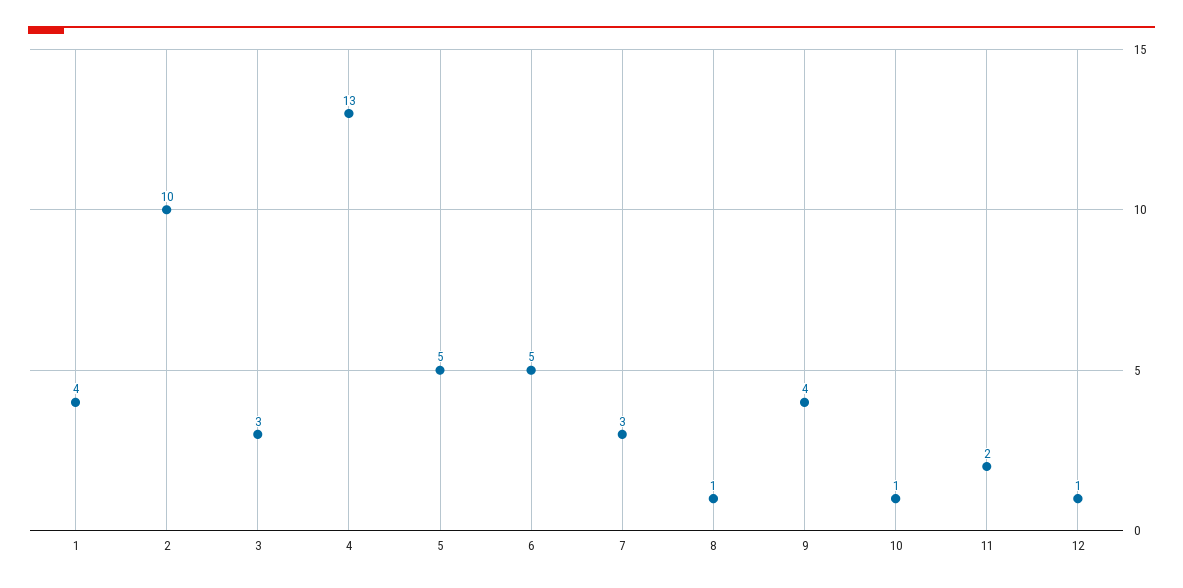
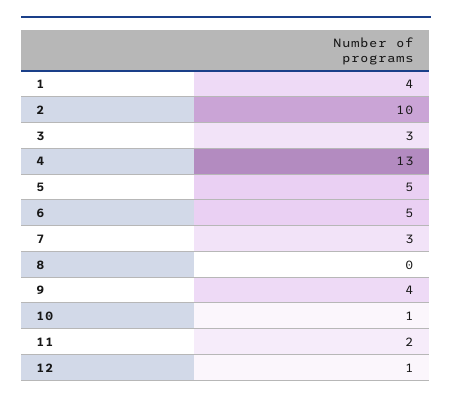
  {
    "1": 4,
    "2": 10,
    "3": 3,
    "4": 13,
    "5": 5,
    "6": 5,
    "7": 3,
-   "8": 1,
+   "8": 0,
    "9": 4,
    "10": 1,
    "11": 2,
    "12": 1
  }

